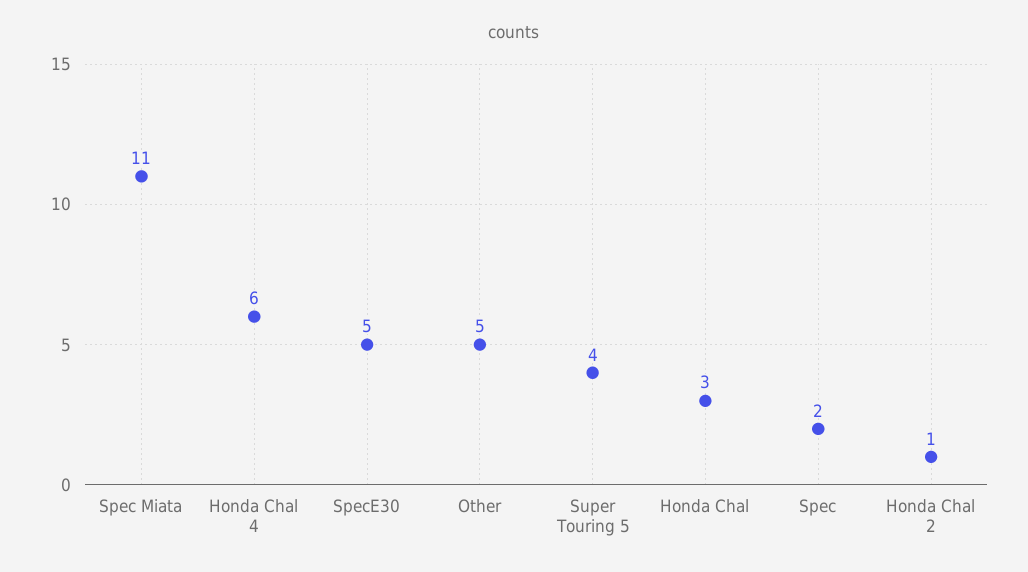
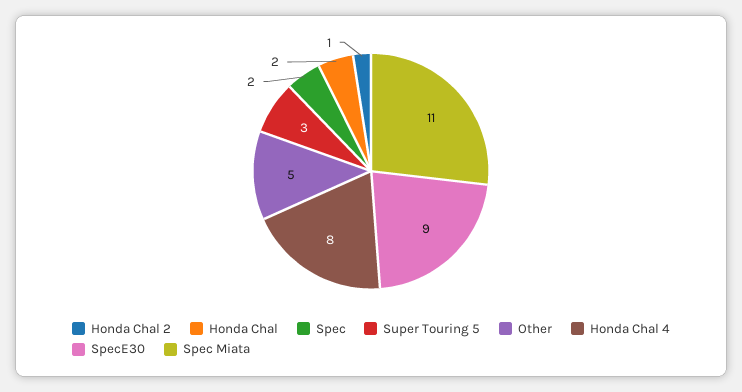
  {
    "Spec Miata": 11,
-   "Honda Chal 4": 6,
+   "Honda Chal 4": 8,
-   "SpecE30": 5,
+   "SpecE30": 9,
    "Other": 5,
-   "Super Touring 5": 4,
+   "Super Touring 5": 3,
-   "Honda Chal": 3,
+   "Honda Chal": 2,
    "Spec": 2,
    "Honda Chal 2": 1
  }

